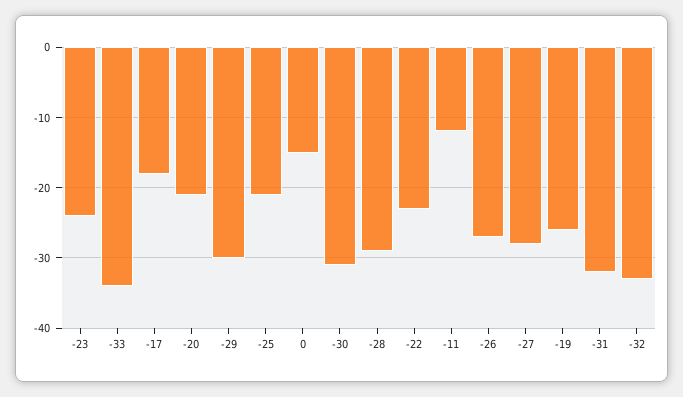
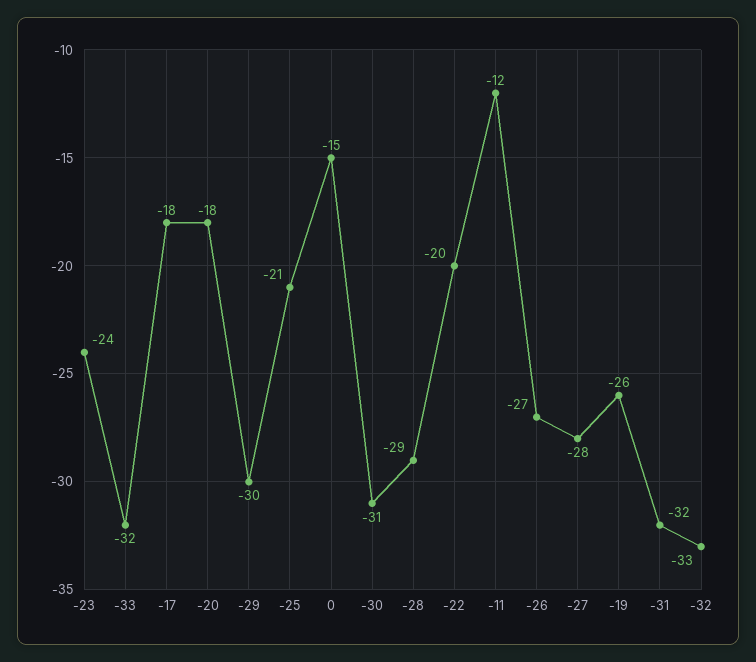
  {
    "-23": -24,
-   "-33": -34,
+   "-33": -32,
    "-17": -18,
-   "-20": -21,
+   "-20": -18,
    "-29": -30,
    "-25": -21,
    "0": -15,
    "-30": -31,
    "-28": -29,
-   "-22": -23,
+   "-22": -20,
    "-11": -12,
    "-26": -27,
    "-27": -28,
    "-19": -26,
    "-31": -32,
    "-32": -33
  }

